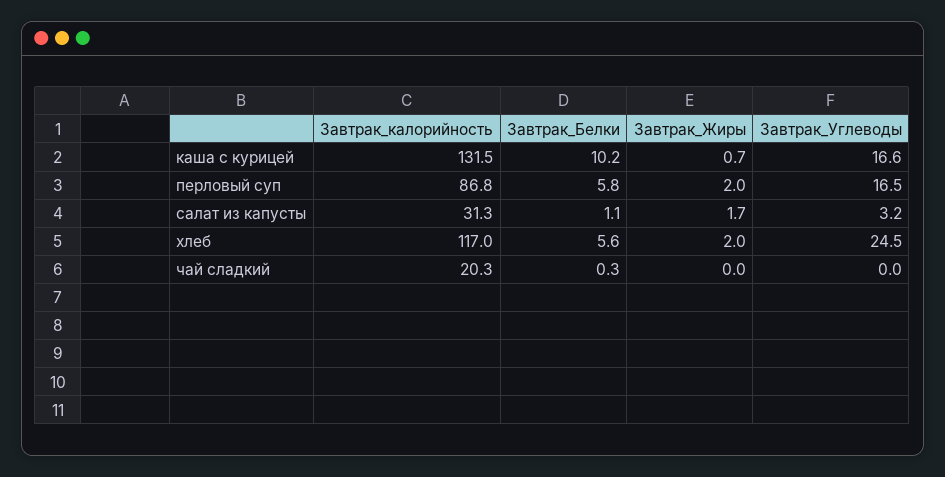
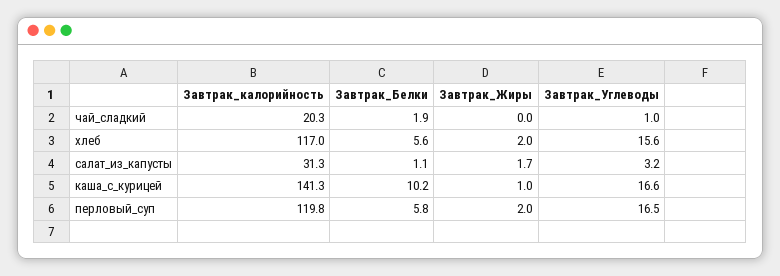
  {
    "Завтрак_калорийность": {
-     "каша с курицей": 131.5,
+     "каша с курицей": 141.3,
-     "перловый суп": 86.8,
+     "перловый суп": 119.8,
      "салат из капусты": 31.3,
      "хлеб": 117,
      "чай сладкий": 20.3
    },
    "Завтрак_Белки": {
      "каша с курицей": 10.2,
      "перловый суп": 5.8,
      "салат из капусты": 1.1,
      "хлеб": 5.6,
-     "чай сладкий": 0.3
+     "чай сладкий": 1.9
    },
    "Завтрак_Жиры": {
-     "каша с курицей": 0.7,
+     "каша с курицей": 1,
      "перловый суп": 2,
      "салат из капусты": 1.7,
      "хлеб": 2,
      "чай сладкий": 0
    },
    "Завтрак_Углеводы": {
      "каша с курицей": 16.6,
      "перловый суп": 16.5,
      "салат из капусты": 3.2,
-     "хлеб": 24.5,
+     "хлеб": 15.6,
-     "чай сладкий": 0
+     "чай сладкий": 1
    }
  }

